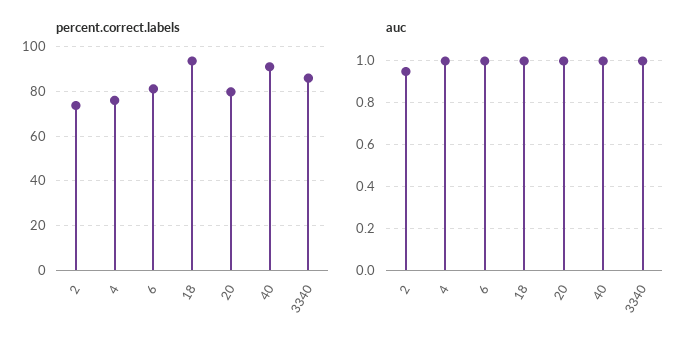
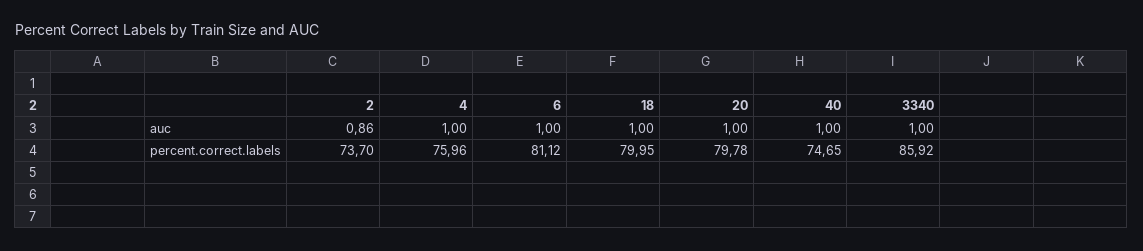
  {
    "percent.correct.labels": {
      "2": 73.7,
      "4": 75.96,
      "6": 81.12,
-     "18": 95,
+     "18": 79.95,
      "20": 79.78,
-     "40": 90,
+     "40": 74.65,
      "3340": 85.92
    },
    "auc": {
-     "2": 0.95,
+     "2": 0.86,
      "4": 1,
      "6": 1,
      "18": 1,
      "20": 1,
      "40": 1,
      "3340": 1
    }
  }

